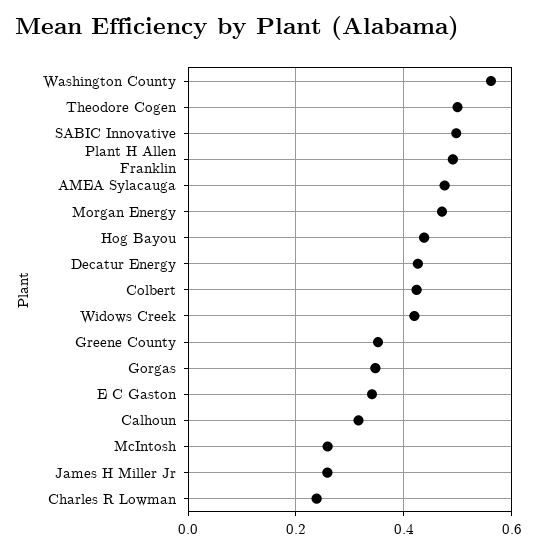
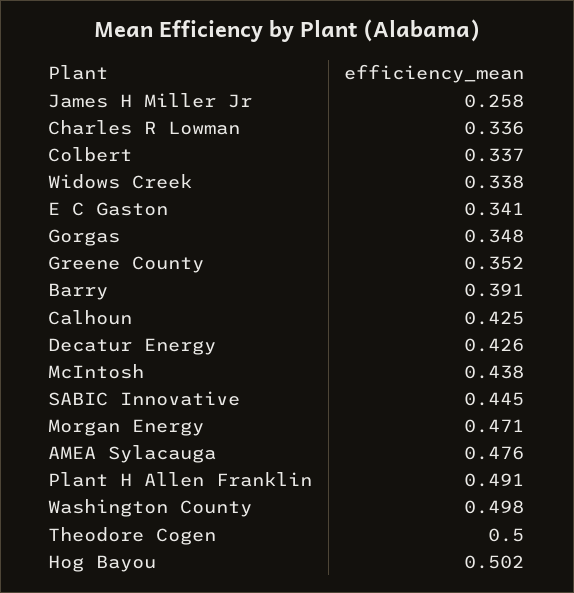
  {
-   "Washington County": 0.56,
+   "Washington County": 0.498,
    "Theodore Cogen": 0.5,
-   "SABIC Innovative": 0.5,
+   "SABIC Innovative": 0.445,
    "Plant H Allen Franklin": 0.491,
    "AMEA Sylacauga": 0.476,
    "Morgan Energy": 0.471,
-   "Hog Bayou": 0.44,
+   "Hog Bayou": 0.502,
    "Decatur Energy": 0.426,
-   "Colbert": 0.42,
+   "Colbert": 0.337,
-   "Widows Creek": 0.42,
+   "Widows Creek": 0.338,
    "Greene County": 0.352,
    "Gorgas": 0.348,
    "E C Gaston": 0.341,
-   "Calhoun": 0.32,
+   "Calhoun": 0.425,
-   "McIntosh": 0.26,
+   "McIntosh": 0.438,
    "James H Miller Jr": 0.258,
-   "Charles R Lowman": 0.24
+   "Charles R Lowman": 0.336,
+   "Barry": 0.391
  }

